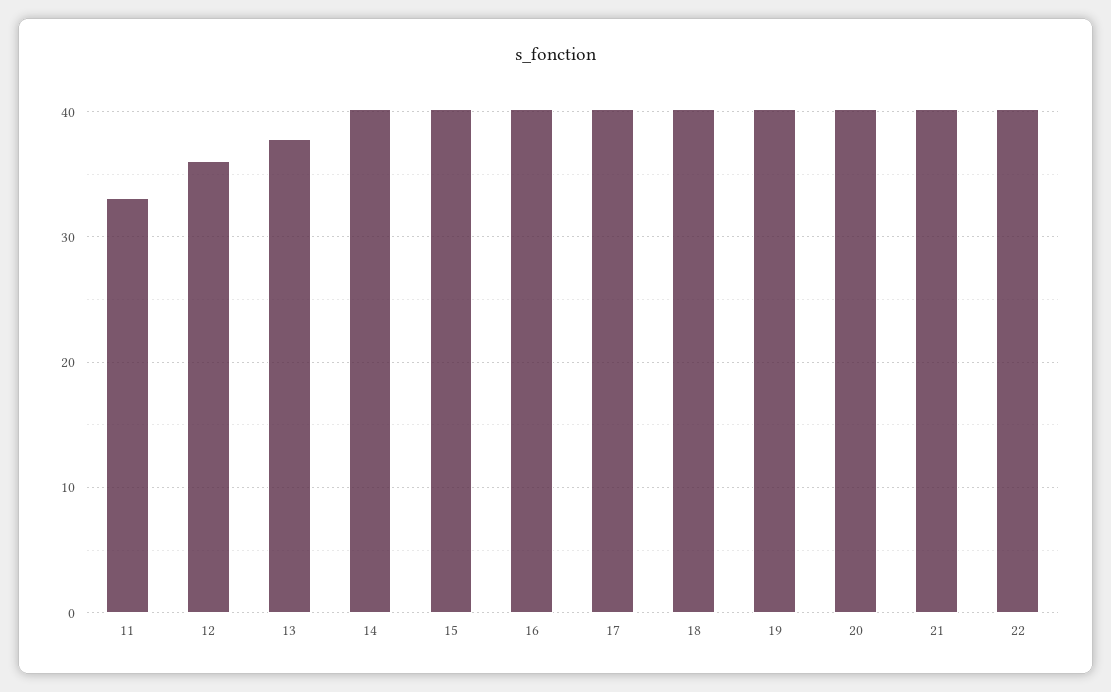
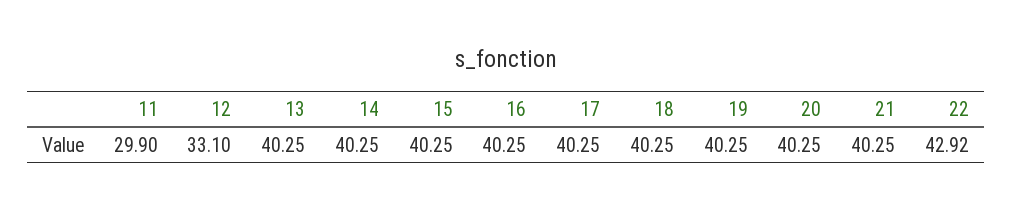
  {
-   "11": 33,
+   "11": 29.9,
-   "12": 36,
+   "12": 33.1,
-   "13": 38,
+   "13": 40.25,
    "14": 40.25,
    "15": 40.25,
    "16": 40.25,
    "17": 40.25,
    "18": 40.25,
    "19": 40.25,
    "20": 40.25,
    "21": 40.25,
-   "22": 40
+   "22": 42.92
  }

